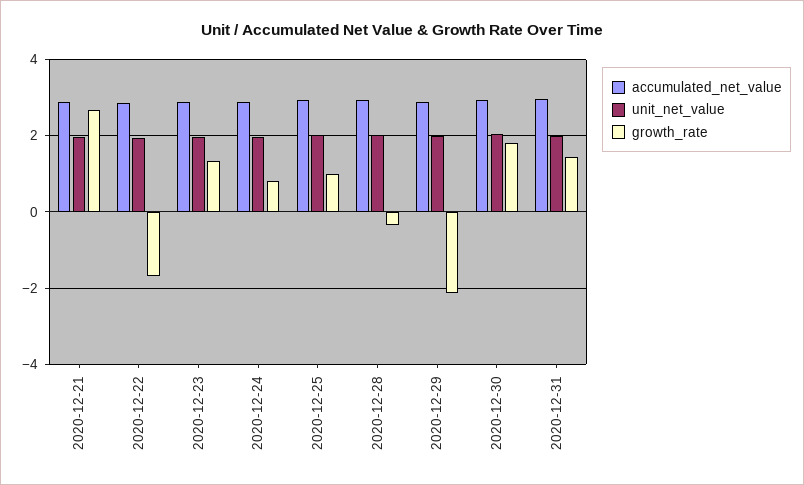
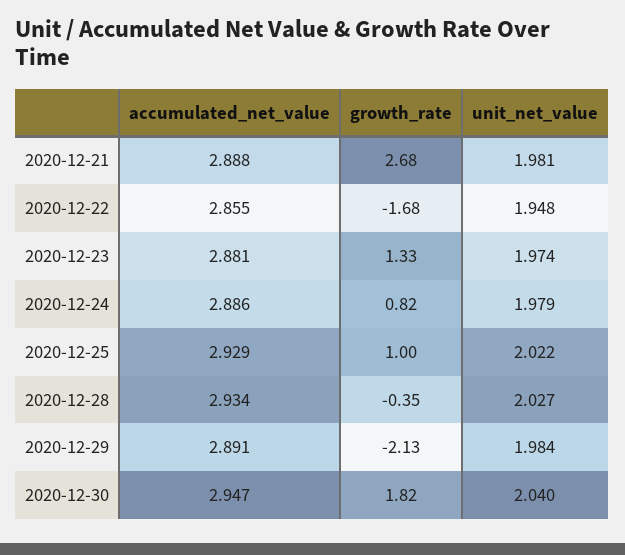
  {
    "accumulated_net_value": {
      "2020-12-21": 2.888,
      "2020-12-22": 2.855,
      "2020-12-23": 2.881,
      "2020-12-24": 2.886,
      "2020-12-25": 2.929,
      "2020-12-28": 2.934,
      "2020-12-29": 2.891,
-     "2020-12-30": 2.947,
+     "2020-12-30": 2.947
-     "2020-12-31": 3
    },
    "unit_net_value": {
      "2020-12-21": 1.981,
      "2020-12-22": 1.948,
      "2020-12-23": 1.974,
      "2020-12-24": 1.979,
      "2020-12-25": 2.022,
      "2020-12-28": 2.027,
      "2020-12-29": 1.984,
-     "2020-12-30": 2.04,
+     "2020-12-30": 2.04
-     "2020-12-31": 2
    },
    "growth_rate": {
      "2020-12-21": 2.68,
      "2020-12-22": -1.68,
      "2020-12-23": 1.33,
      "2020-12-24": 0.82,
      "2020-12-25": 1,
      "2020-12-28": -0.35,
      "2020-12-29": -2.13,
-     "2020-12-30": 1.82,
+     "2020-12-30": 1.82
-     "2020-12-31": 1.4
    }
  }

